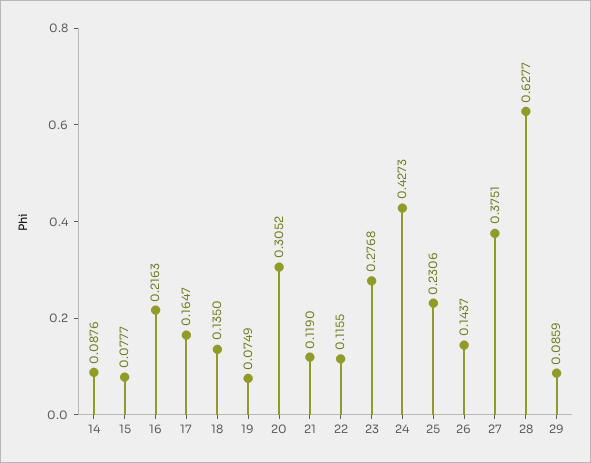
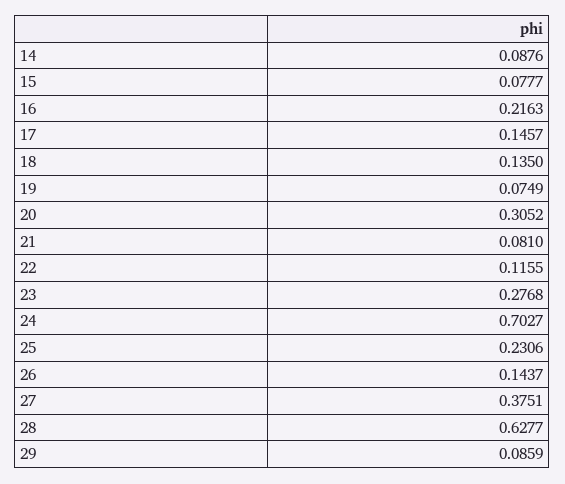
  {
    "14": 0.0876,
    "15": 0.0777,
    "16": 0.2163,
-   "17": 0.1647,
+   "17": 0.1457,
    "18": 0.135,
    "19": 0.0749,
    "20": 0.3052,
-   "21": 0.119,
+   "21": 0.081,
    "22": 0.1155,
    "23": 0.2768,
-   "24": 0.4273,
+   "24": 0.7027,
    "25": 0.2306,
    "26": 0.1437,
    "27": 0.3751,
    "28": 0.6277,
    "29": 0.0859
  }

